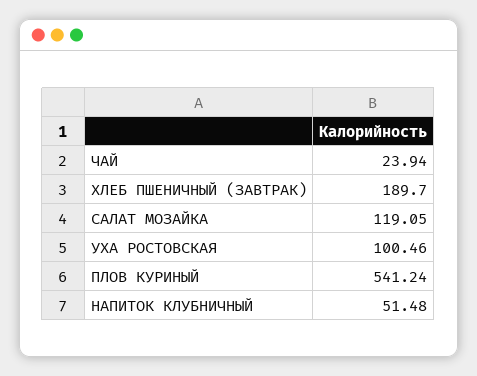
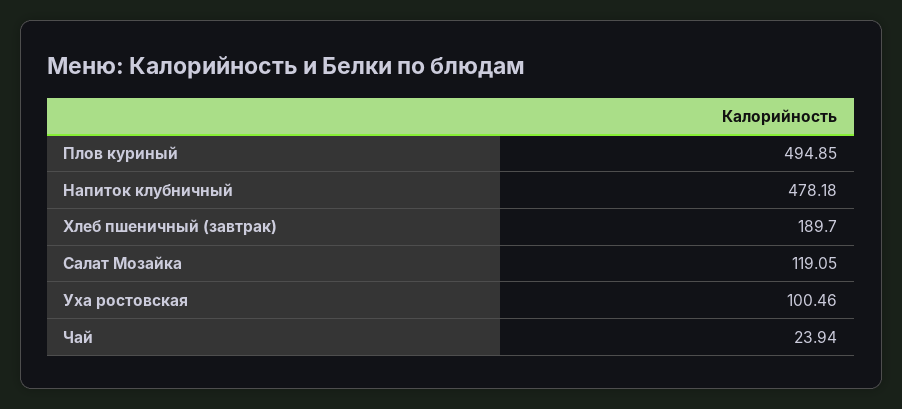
  {
    "ЧАЙ": 23.94,
    "ХЛЕБ ПШЕНИЧНЫЙ (ЗАВТРАК)": 189.7,
    "САЛАТ МОЗАЙКА": 119.05,
    "УХА РОСТОВСКАЯ": 100.46,
-   "ПЛОВ КУРИНЫЙ": 541.24,
+   "ПЛОВ КУРИНЫЙ": 494.85,
-   "НАПИТОК КЛУБНИЧНЫЙ": 51.48
+   "НАПИТОК КЛУБНИЧНЫЙ": 478.18
  }

